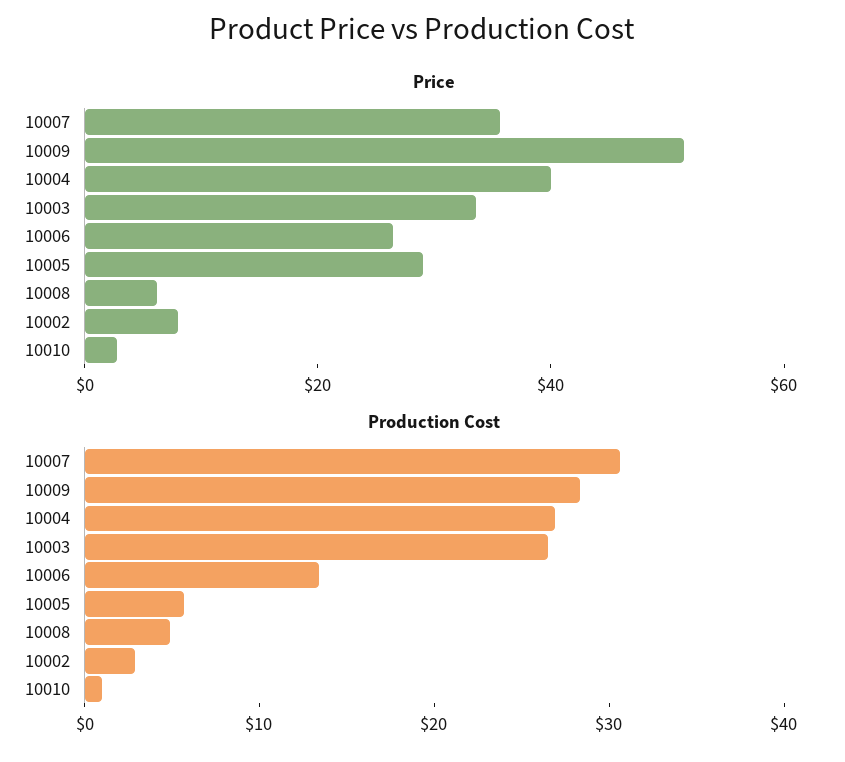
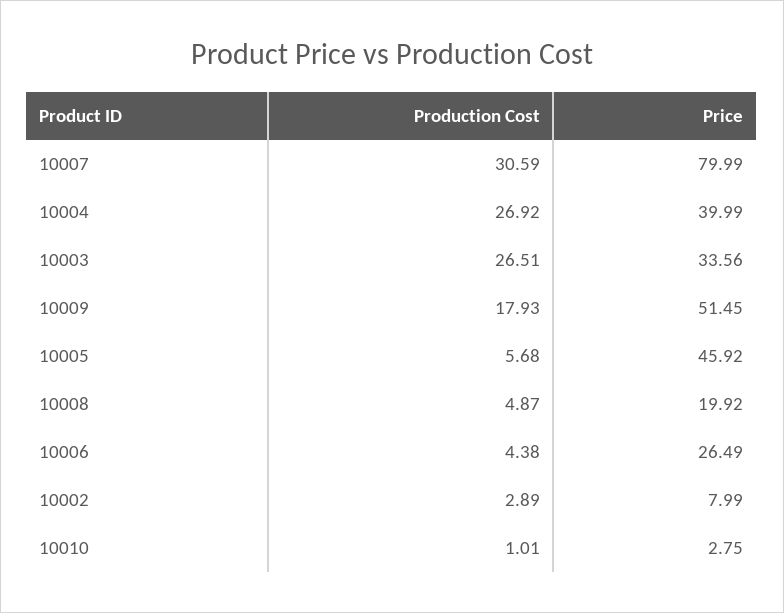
  {
    "Price": {
-     "10007": 35,
+     "10007": 79.99,
      "10009": 51.45,
      "10004": 39.99,
      "10003": 33.56,
      "10006": 26.49,
-     "10005": 30,
+     "10005": 45.92,
-     "10008": 5,
+     "10008": 19.92,
      "10002": 7.99,
      "10010": 2.75
    },
    "Production Cost": {
      "10007": 30.59,
-     "10009": 28,
+     "10009": 17.93,
      "10004": 26.92,
      "10003": 26.51,
-     "10006": 14,
+     "10006": 4.38,
      "10005": 5.68,
      "10008": 4.87,
      "10002": 2.89,
      "10010": 1.01
    }
  }

